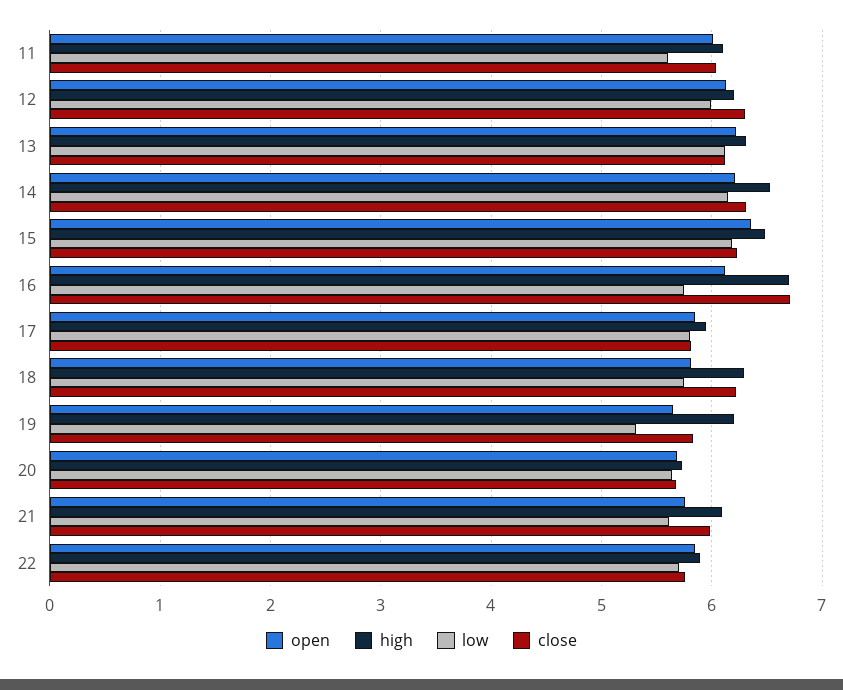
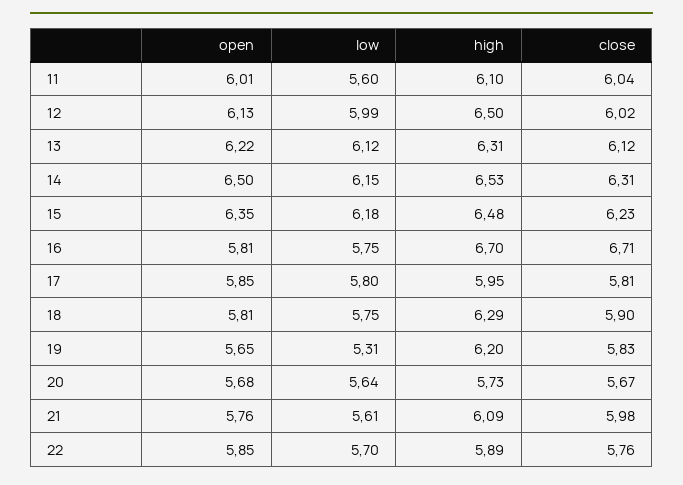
  {
    "open": {
      "11": 6.01,
      "12": 6.13,
      "13": 6.22,
-     "14": 6.2,
+     "14": 6.5,
      "15": 6.35,
-     "16": 6.1,
+     "16": 5.81,
      "17": 5.85,
      "18": 5.81,
      "19": 5.65,
      "20": 5.68,
      "21": 5.76,
      "22": 5.85
    },
    "high": {
      "11": 6.1,
-     "12": 6.2,
+     "12": 6.5,
      "13": 6.31,
      "14": 6.53,
      "15": 6.48,
      "16": 6.7,
      "17": 5.95,
      "18": 6.29,
      "19": 6.2,
      "20": 5.73,
      "21": 6.09,
      "22": 5.89
    },
    "low": {
      "11": 5.6,
      "12": 5.99,
      "13": 6.12,
      "14": 6.15,
      "15": 6.18,
      "16": 5.75,
      "17": 5.8,
      "18": 5.75,
      "19": 5.31,
      "20": 5.64,
      "21": 5.61,
      "22": 5.7
    },
    "close": {
      "11": 6.04,
-     "12": 6.3,
+     "12": 6.02,
      "13": 6.12,
      "14": 6.31,
      "15": 6.23,
      "16": 6.71,
      "17": 5.81,
-     "18": 6.2,
+     "18": 5.9,
      "19": 5.83,
      "20": 5.67,
      "21": 5.98,
      "22": 5.76
    }
  }

